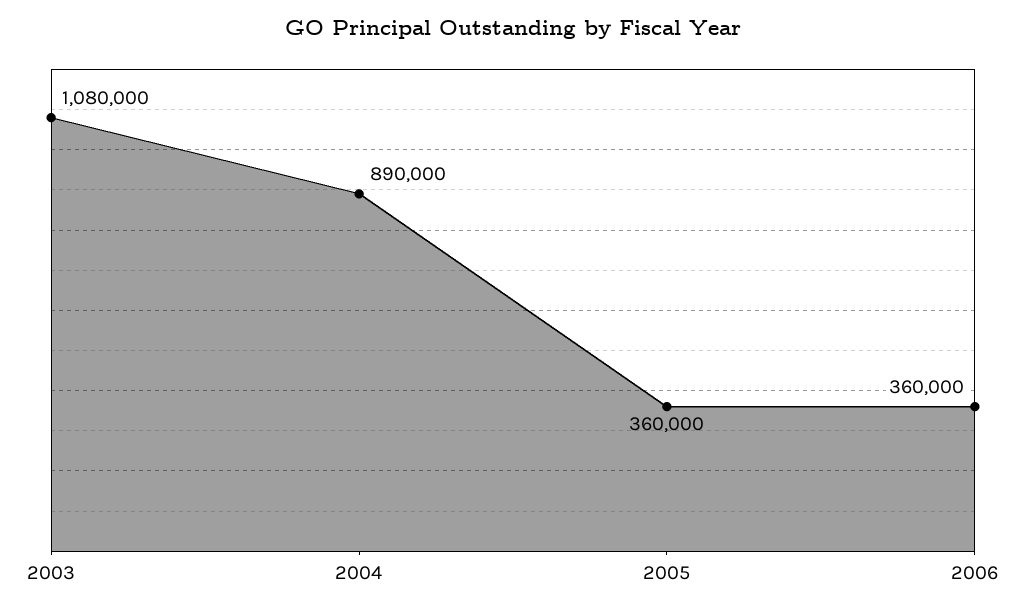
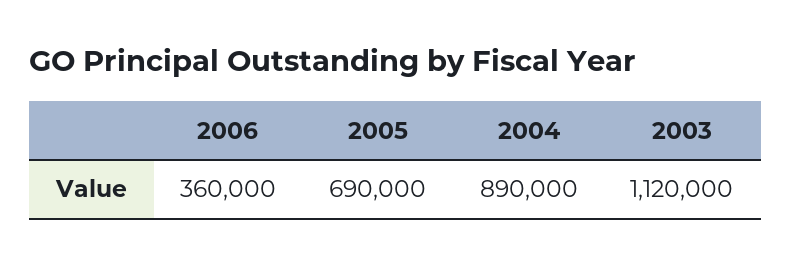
  {
-   "2003": 1080000,
+   "2003": 1120000,
    "2004": 890000,
-   "2005": 360000,
+   "2005": 690000,
    "2006": 360000
  }

